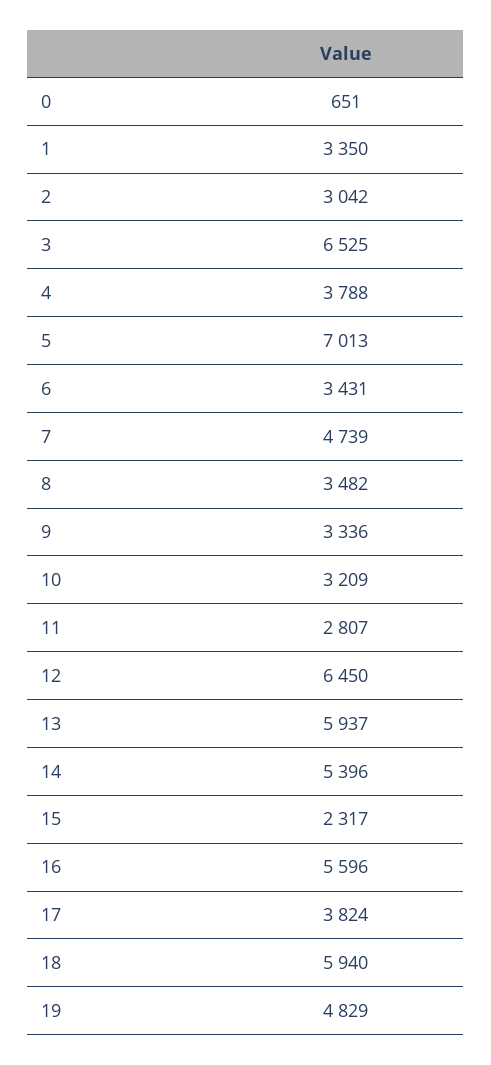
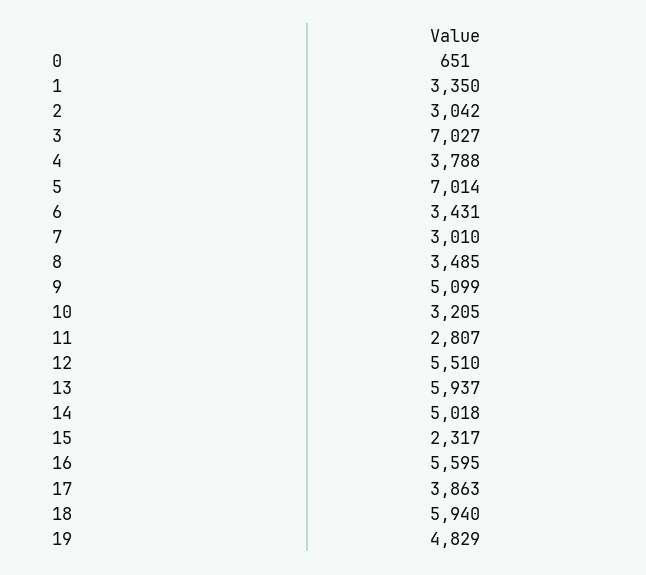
  {
    "0": 651,
    "1": 3350,
    "2": 3042,
-   "3": 6525,
+   "3": 7027,
    "4": 3788,
-   "5": 7013,
+   "5": 7014,
    "6": 3431,
-   "7": 4739,
+   "7": 3010,
-   "8": 3482,
+   "8": 3485,
-   "9": 3336,
+   "9": 5099,
-   "10": 3209,
+   "10": 3205,
    "11": 2807,
-   "12": 6450,
+   "12": 5510,
    "13": 5937,
-   "14": 5396,
+   "14": 5018,
    "15": 2317,
-   "16": 5596,
+   "16": 5595,
-   "17": 3824,
+   "17": 3863,
    "18": 5940,
    "19": 4829
  }

